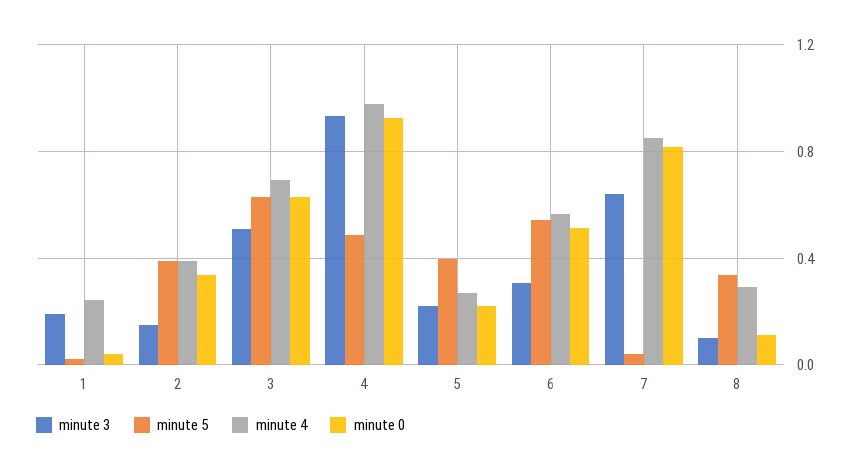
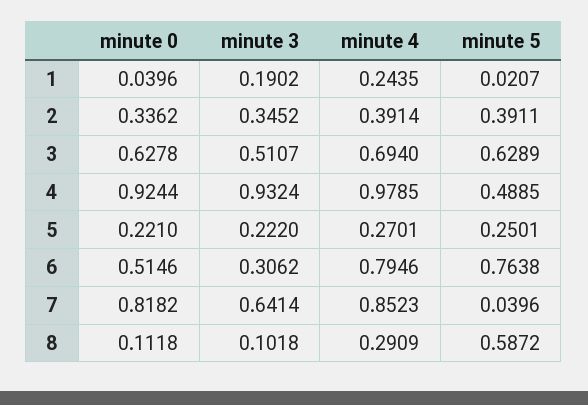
  {
    "minute 3": {
      "1": 0.1902,
-     "2": 0.15,
+     "2": 0.3452,
      "3": 0.5107,
      "4": 0.9324,
      "5": 0.222,
      "6": 0.3062,
      "7": 0.6414,
      "8": 0.1018
    },
    "minute 5": {
      "1": 0.0207,
      "2": 0.3911,
      "3": 0.6289,
      "4": 0.4885,
-     "5": 0.4,
+     "5": 0.2501,
-     "6": 0.55,
+     "6": 0.7638,
      "7": 0.0396,
-     "8": 0.35
+     "8": 0.5872
    },
    "minute 4": {
      "1": 0.2435,
      "2": 0.3914,
      "3": 0.694,
      "4": 0.9785,
      "5": 0.2701,
-     "6": 0.55,
+     "6": 0.7946,
      "7": 0.8523,
      "8": 0.2909
    },
    "minute 0": {
      "1": 0.0396,
      "2": 0.3362,
      "3": 0.6278,
      "4": 0.9244,
      "5": 0.221,
      "6": 0.5146,
      "7": 0.8182,
      "8": 0.1118
    }
  }

